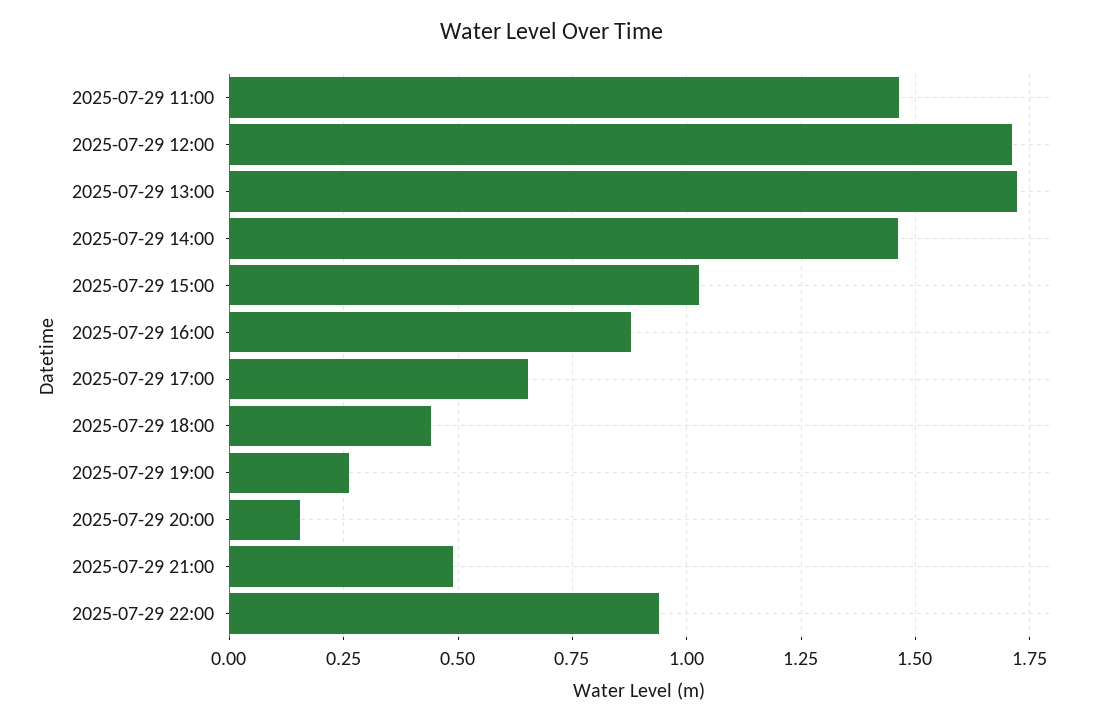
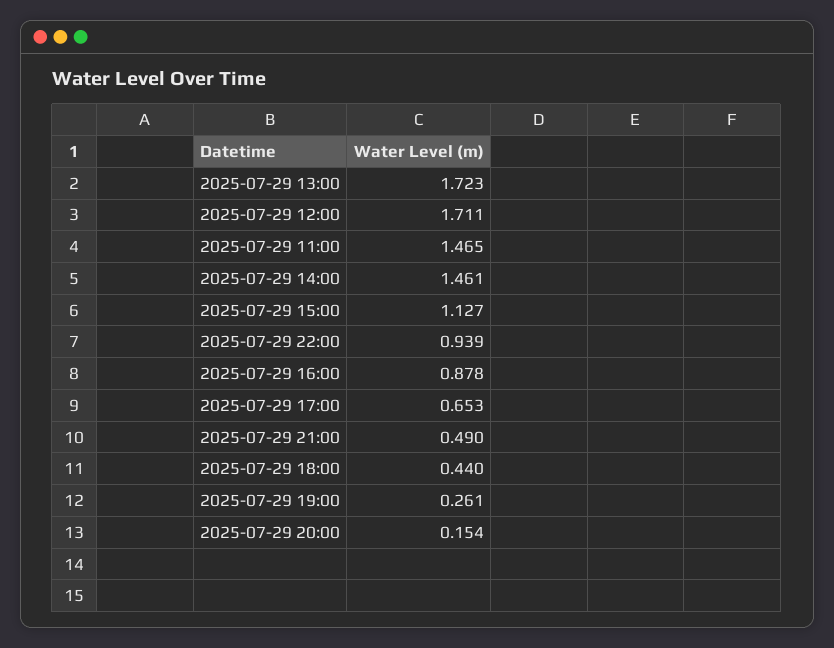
  {
    "2025-07-29 11:00": 1.465,
    "2025-07-29 12:00": 1.711,
    "2025-07-29 13:00": 1.723,
    "2025-07-29 14:00": 1.461,
-   "2025-07-29 15:00": 1.025,
+   "2025-07-29 15:00": 1.127,
    "2025-07-29 16:00": 0.878,
    "2025-07-29 17:00": 0.653,
    "2025-07-29 18:00": 0.44,
    "2025-07-29 19:00": 0.261,
    "2025-07-29 20:00": 0.154,
    "2025-07-29 21:00": 0.49,
    "2025-07-29 22:00": 0.939
  }

